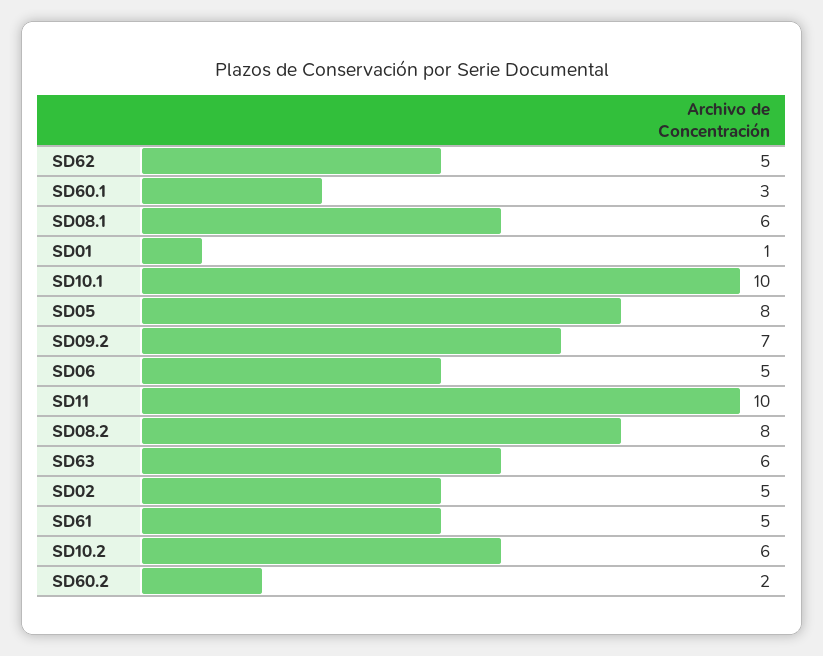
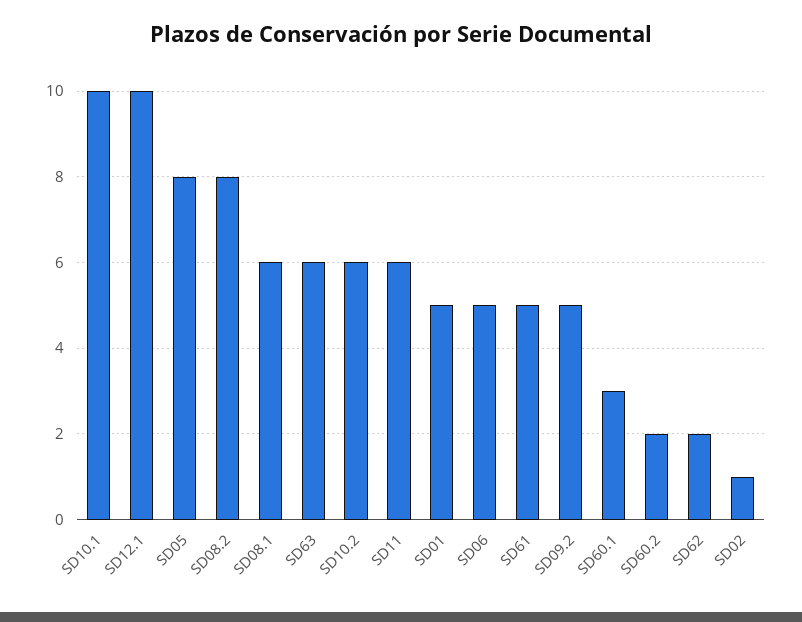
  {
-   "SD62": 5,
+   "SD62": 2,
    "SD60.1": 3,
    "SD08.1": 6,
-   "SD01": 1,
+   "SD01": 5,
    "SD10.1": 10,
    "SD05": 8,
-   "SD09.2": 7,
+   "SD09.2": 5,
    "SD06": 5,
-   "SD11": 10,
+   "SD11": 6,
    "SD08.2": 8,
    "SD63": 6,
-   "SD02": 5,
+   "SD02": 1,
    "SD61": 5,
    "SD10.2": 6,
-   "SD60.2": 2
+   "SD60.2": 2,
+   "SD12.1": 10
  }

